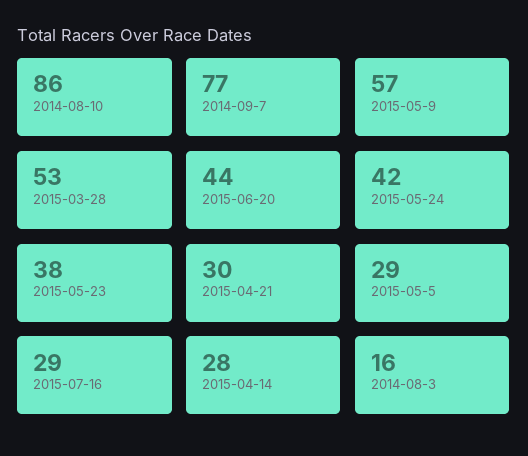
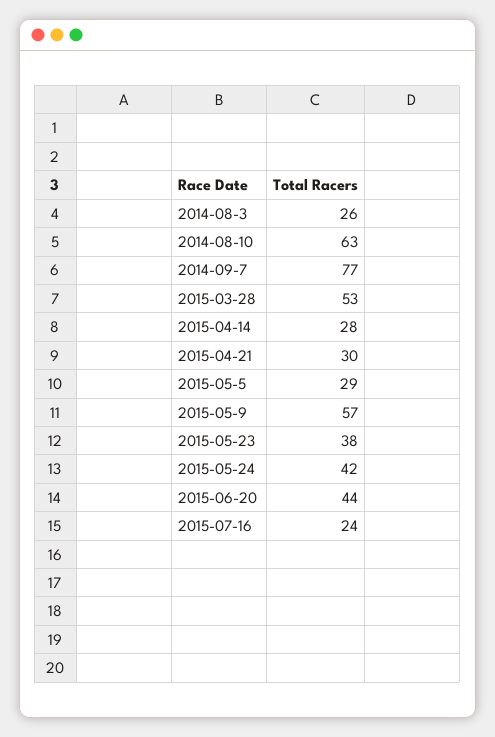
  {
-   "2014-08-10": 86,
+   "2014-08-10": 63,
    "2014-09-7": 77,
    "2015-05-9": 57,
    "2015-03-28": 53,
    "2015-06-20": 44,
    "2015-05-24": 42,
    "2015-05-23": 38,
    "2015-04-21": 30,
    "2015-05-5": 29,
-   "2015-07-16": 29,
+   "2015-07-16": 24,
    "2015-04-14": 28,
-   "2014-08-3": 16
+   "2014-08-3": 26
  }

